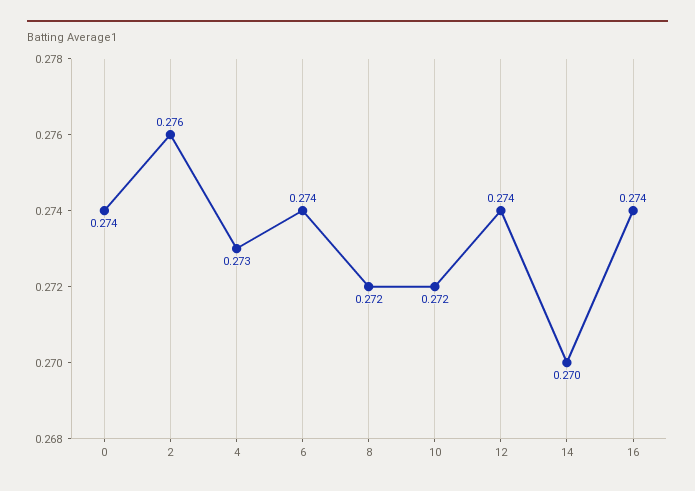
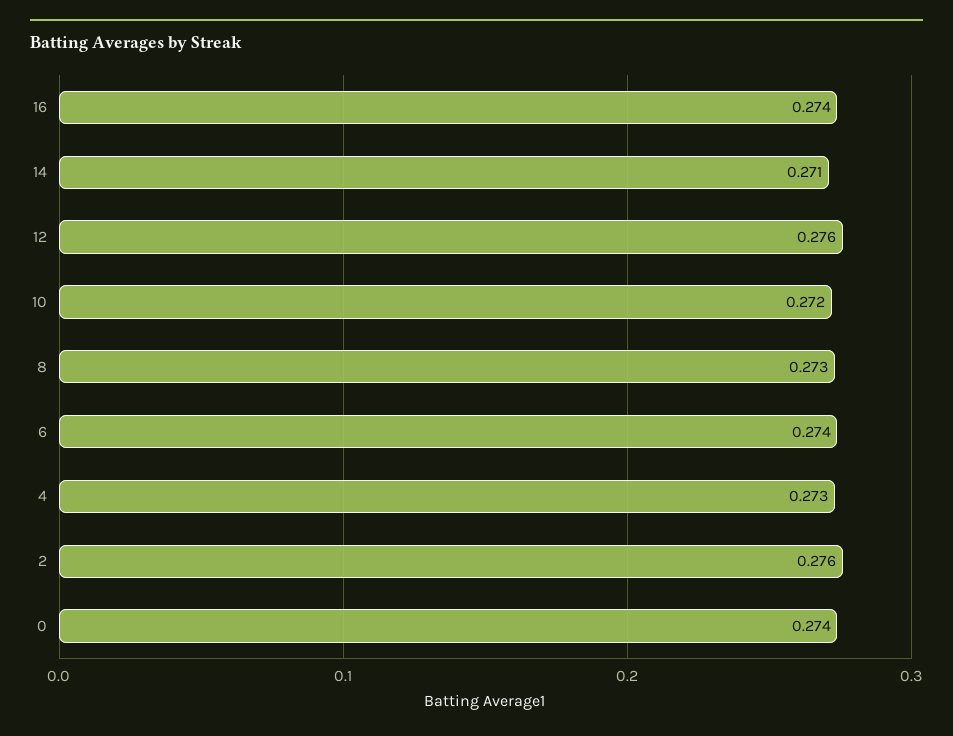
  {
    "0": 0.274,
    "2": 0.276,
    "4": 0.273,
    "6": 0.274,
-   "8": 0.272,
+   "8": 0.273,
    "10": 0.272,
-   "12": 0.274,
+   "12": 0.276,
-   "14": 0.27,
+   "14": 0.271,
    "16": 0.274
  }

